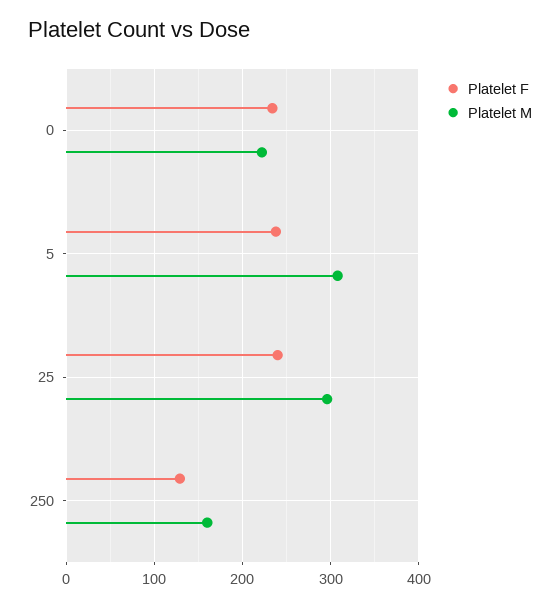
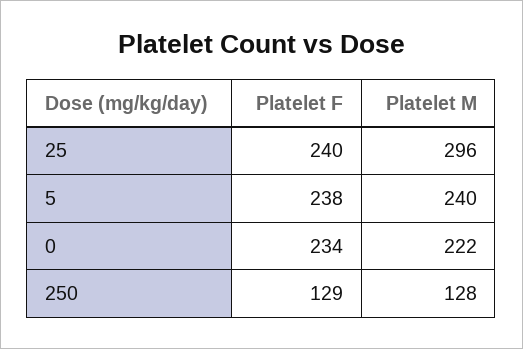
  {
    "Platelet F": {
      "0": 234,
      "5": 238,
      "25": 240,
      "250": 129
    },
    "Platelet M": {
      "0": 222,
-     "5": 310,
+     "5": 240,
      "25": 296,
-     "250": 160
+     "250": 128
    }
  }

